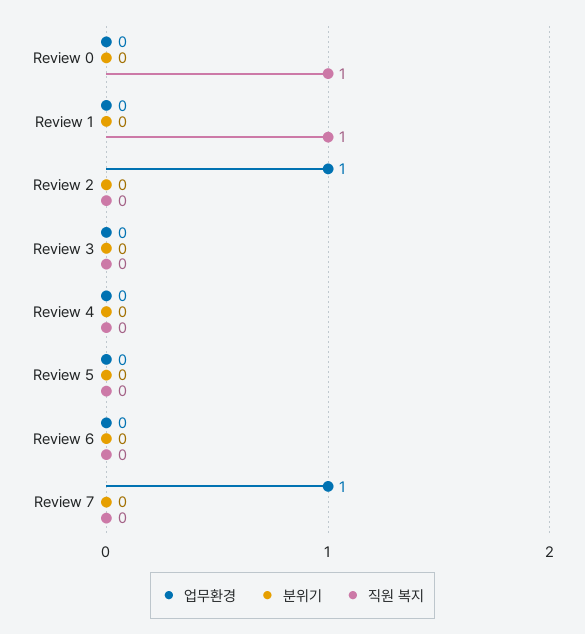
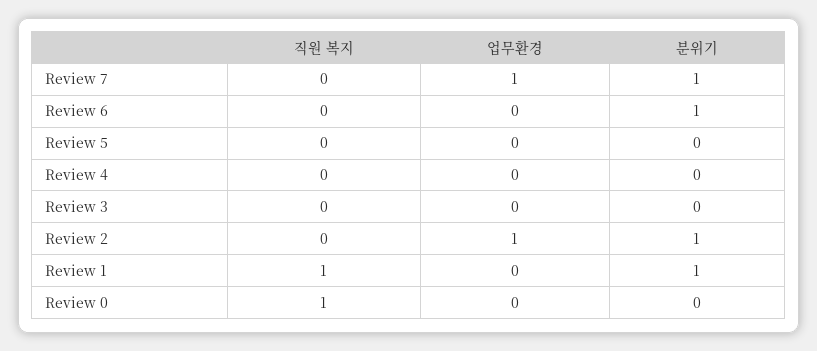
  {
    "업무환경": {
      "Review 0": 0,
      "Review 1": 0,
      "Review 2": 1,
      "Review 3": 0,
      "Review 4": 0,
      "Review 5": 0,
      "Review 6": 0,
      "Review 7": 1
    },
    "분위기": {
      "Review 0": 0,
-     "Review 1": 0,
+     "Review 1": 1,
-     "Review 2": 0,
+     "Review 2": 1,
      "Review 3": 0,
      "Review 4": 0,
      "Review 5": 0,
-     "Review 6": 0,
+     "Review 6": 1,
-     "Review 7": 0
+     "Review 7": 1
    },
    "직원 복지": {
      "Review 0": 1,
      "Review 1": 1,
      "Review 2": 0,
      "Review 3": 0,
      "Review 4": 0,
      "Review 5": 0,
      "Review 6": 0,
      "Review 7": 0
    }
  }

